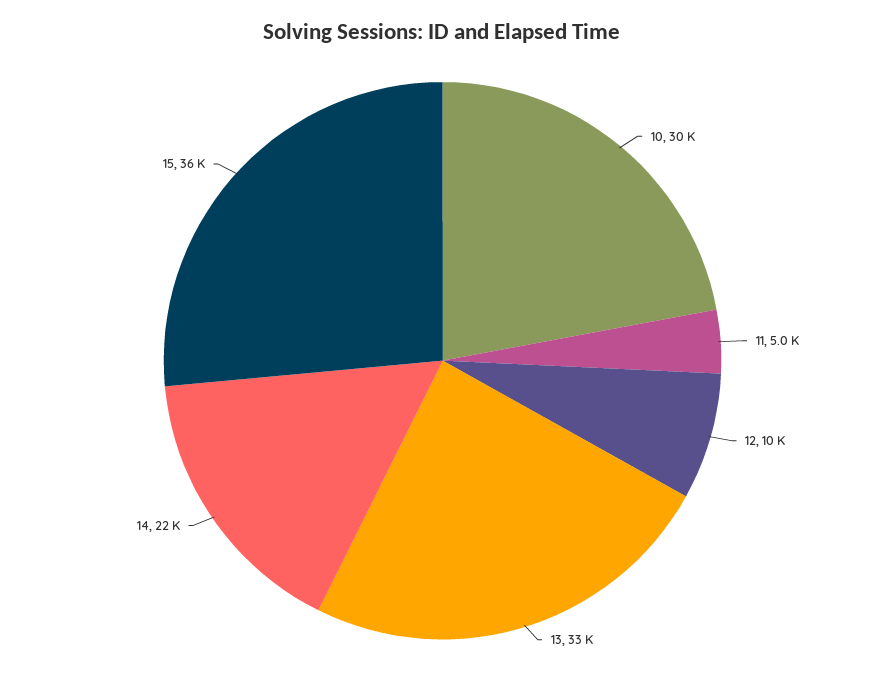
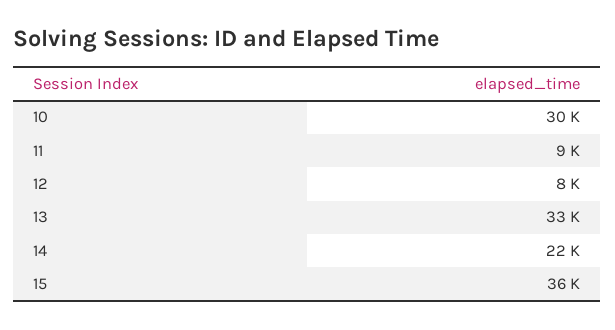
  {
    "10": 30000,
-   "11": 5000,
+   "11": 9000,
-   "12": 10000,
+   "12": 8000,
    "13": 33000,
    "14": 22000,
    "15": 36000
  }

